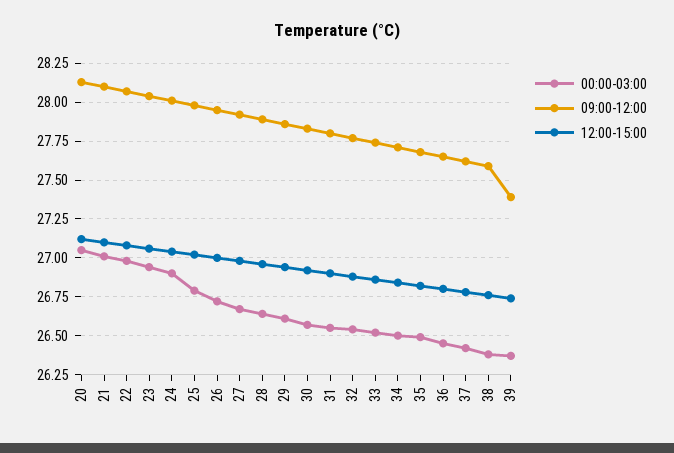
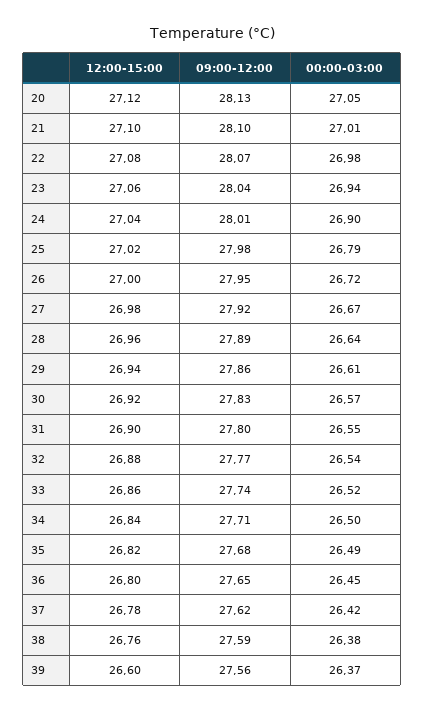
  {
    "00:00-03:00": {
      "20": 27.05,
      "21": 27.01,
      "22": 26.98,
      "23": 26.94,
      "24": 26.9,
      "25": 26.79,
      "26": 26.72,
      "27": 26.67,
      "28": 26.64,
      "29": 26.61,
      "30": 26.57,
      "31": 26.55,
      "32": 26.54,
      "33": 26.52,
      "34": 26.5,
      "35": 26.49,
      "36": 26.45,
      "37": 26.42,
      "38": 26.38,
      "39": 26.37
    },
    "09:00-12:00": {
      "20": 28.13,
      "21": 28.1,
      "22": 28.07,
      "23": 28.04,
      "24": 28.01,
      "25": 27.98,
      "26": 27.95,
      "27": 27.92,
      "28": 27.89,
      "29": 27.86,
      "30": 27.83,
      "31": 27.8,
      "32": 27.77,
      "33": 27.74,
      "34": 27.71,
      "35": 27.68,
      "36": 27.65,
      "37": 27.62,
      "38": 27.59,
-     "39": 27.4
+     "39": 27.56
    },
    "12:00-15:00": {
      "20": 27.12,
      "21": 27.1,
      "22": 27.08,
      "23": 27.06,
      "24": 27.04,
      "25": 27.02,
      "26": 27,
      "27": 26.98,
      "28": 26.96,
      "29": 26.94,
      "30": 26.92,
      "31": 26.9,
      "32": 26.88,
      "33": 26.86,
      "34": 26.84,
      "35": 26.82,
      "36": 26.8,
      "37": 26.78,
      "38": 26.76,
-     "39": 26.75
+     "39": 26.6
    }
  }

